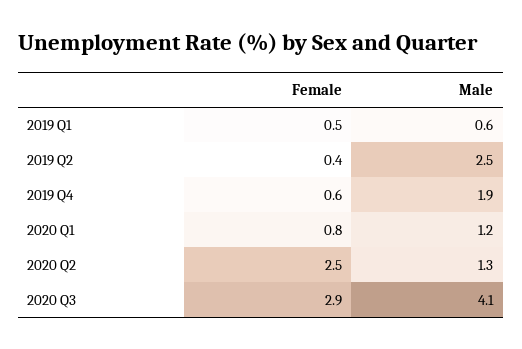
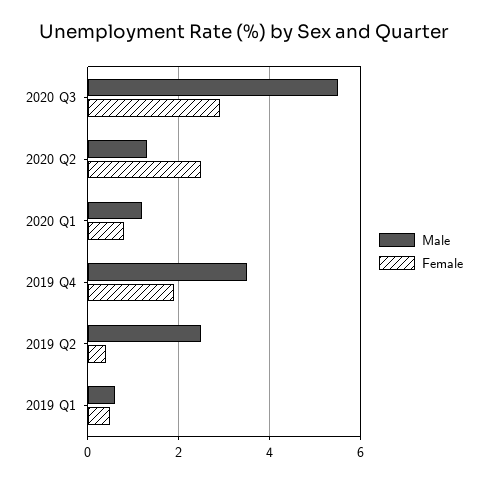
  {
    "Female": {
      "2019 Q1": 0.5,
      "2019 Q2": 0.4,
-     "2019 Q4": 0.6,
+     "2019 Q4": 2,
      "2020 Q1": 0.8,
      "2020 Q2": 2.5,
      "2020 Q3": 2.9
    },
    "Male": {
      "2019 Q1": 0.6,
      "2019 Q2": 2.5,
-     "2019 Q4": 1.9,
+     "2019 Q4": 3.5,
      "2020 Q1": 1.2,
      "2020 Q2": 1.3,
-     "2020 Q3": 4.1
+     "2020 Q3": 5.5
    }
  }

